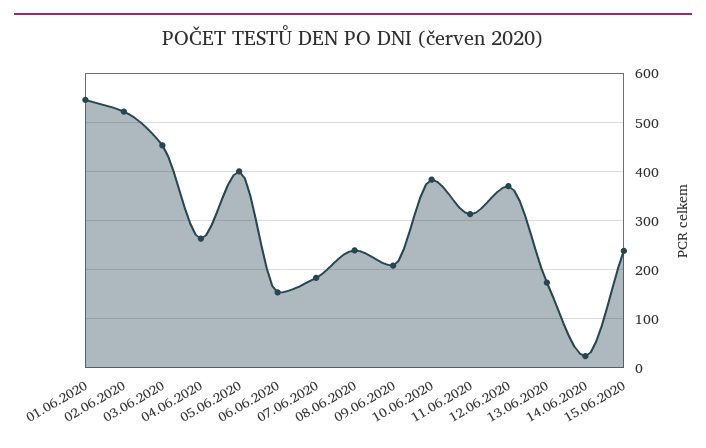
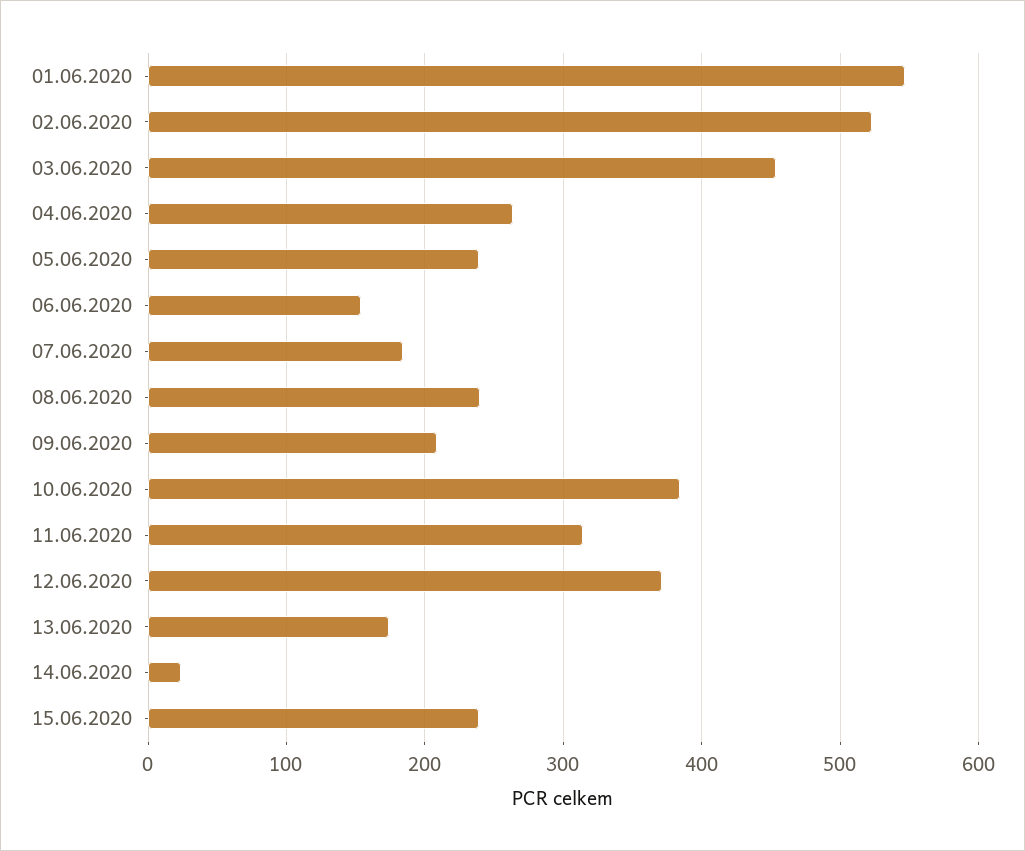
  {
    "01.06.2020": 550,
    "02.06.2020": 520,
    "03.06.2020": 450,
    "04.06.2020": 260,
-   "05.06.2020": 400,
+   "05.06.2020": 240,
    "06.06.2020": 150,
    "07.06.2020": 180,
    "08.06.2020": 240,
    "09.06.2020": 210,
    "10.06.2020": 380,
    "11.06.2020": 310,
    "12.06.2020": 370,
    "13.06.2020": 170,
    "14.06.2020": 20,
    "15.06.2020": 240
  }

